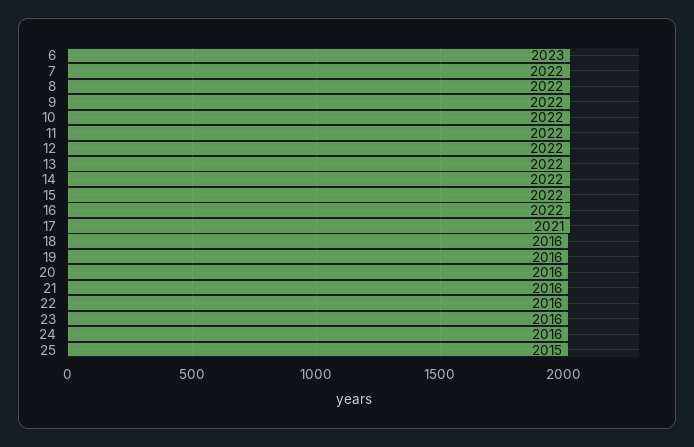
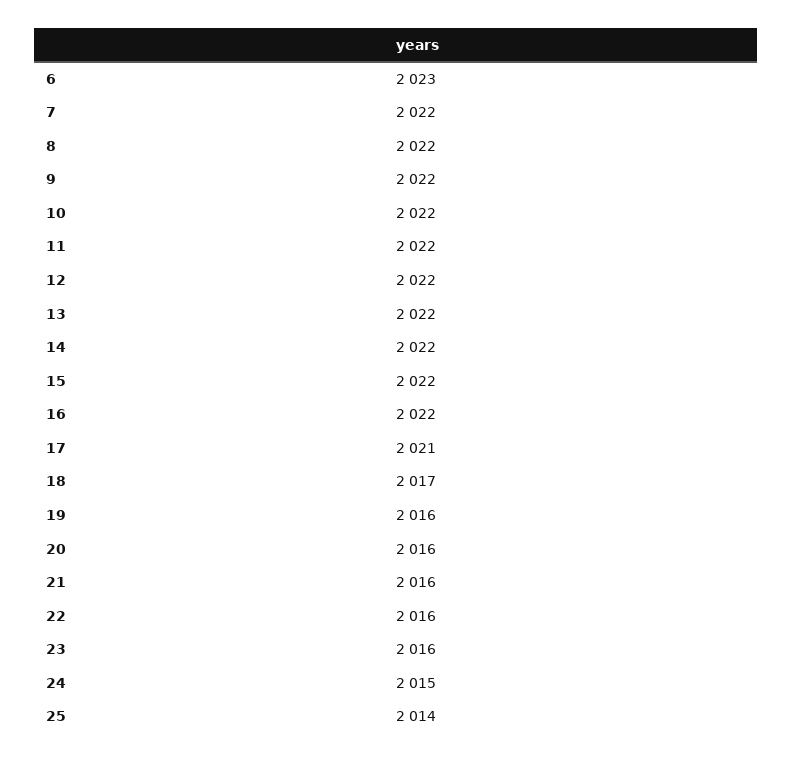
  {
    "6": 2023,
    "7": 2022,
    "8": 2022,
    "9": 2022,
    "10": 2022,
    "11": 2022,
    "12": 2022,
    "13": 2022,
    "14": 2022,
    "15": 2022,
    "16": 2022,
    "17": 2021,
-   "18": 2016,
+   "18": 2017,
    "19": 2016,
    "20": 2016,
    "21": 2016,
    "22": 2016,
    "23": 2016,
-   "24": 2016,
+   "24": 2015,
-   "25": 2015
+   "25": 2014
  }

